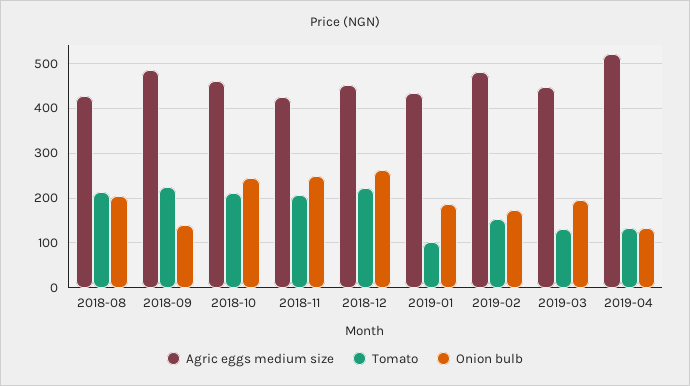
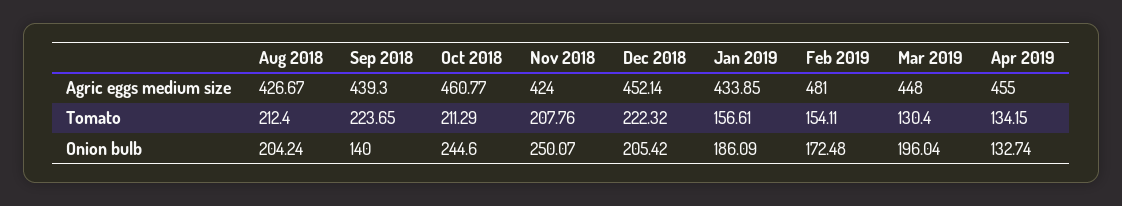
  {
    "Agric eggs medium size": {
      "2018-08": 426.67,
-     "2018-09": 480,
+     "2018-09": 439.3,
      "2018-10": 460.77,
      "2018-11": 424,
      "2018-12": 452.14,
      "2019-01": 433.85,
      "2019-02": 481,
      "2019-03": 448,
-     "2019-04": 520
+     "2019-04": 455
    },
    "Tomato": {
      "2018-08": 212.4,
      "2018-09": 223.65,
      "2018-10": 211.29,
      "2018-11": 207.76,
      "2018-12": 222.32,
-     "2019-01": 100,
+     "2019-01": 156.61,
      "2019-02": 154.11,
      "2019-03": 130.4,
      "2019-04": 134.15
    },
    "Onion bulb": {
      "2018-08": 204.24,
      "2018-09": 140,
      "2018-10": 244.6,
      "2018-11": 250.07,
-     "2018-12": 260,
+     "2018-12": 205.42,
      "2019-01": 186.09,
      "2019-02": 172.48,
      "2019-03": 196.04,
      "2019-04": 132.74
    }
  }

